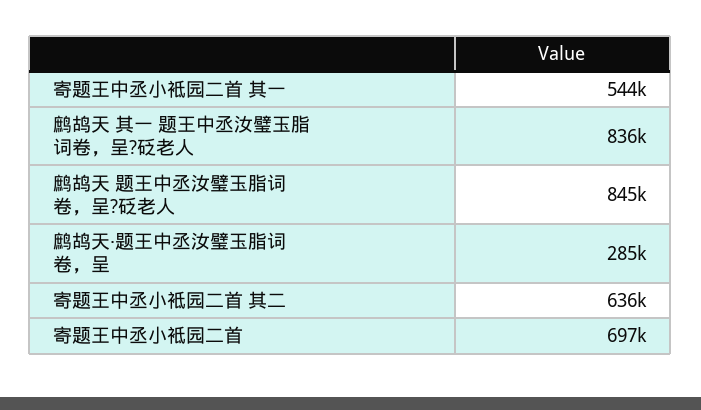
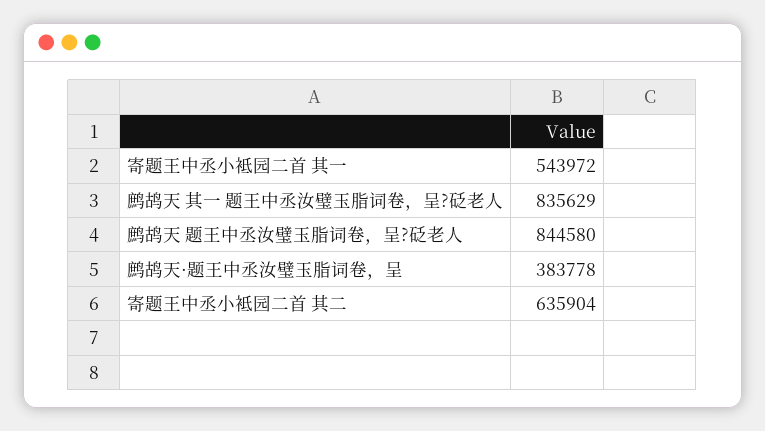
  {
    "寄题王中丞小袛园二首 其一": 543972,
    "鹧鸪天 其一 题王中丞汝璧玉脂词卷，呈?砭老人": 835629,
    "鹧鸪天 题王中丞汝璧玉脂词卷，呈?砭老人": 844580,
-   "鹧鸪天·题王中丞汝璧玉脂词卷，呈": 285000,
+   "鹧鸪天·题王中丞汝璧玉脂词卷，呈": 383778,
-   "寄题王中丞小袛园二首 其二": 635904,
+   "寄题王中丞小袛园二首 其二": 635904
-   "寄题王中丞小袛园二首": 697000
  }

